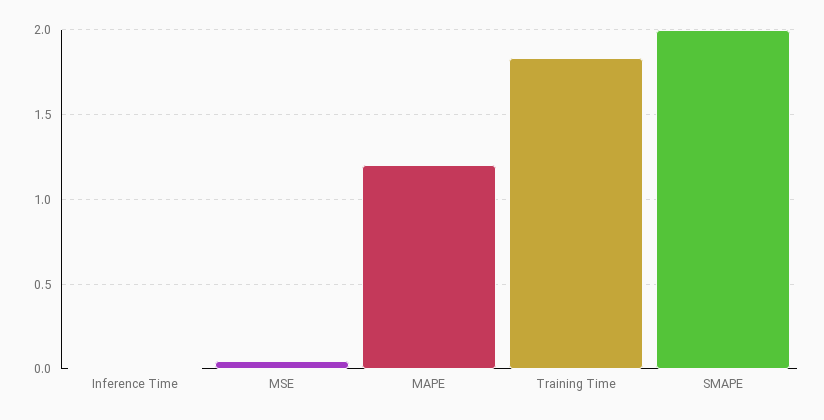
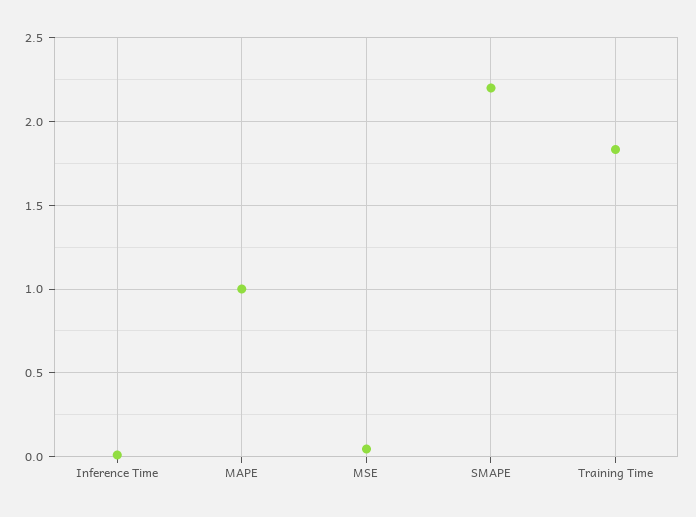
  {
    "Inference Time": 0,
    "MSE": 0.05,
-   "MAPE": 1.2,
+   "MAPE": 1,
    "Training Time": 1.85,
-   "SMAPE": 2
+   "SMAPE": 2.2
  }

